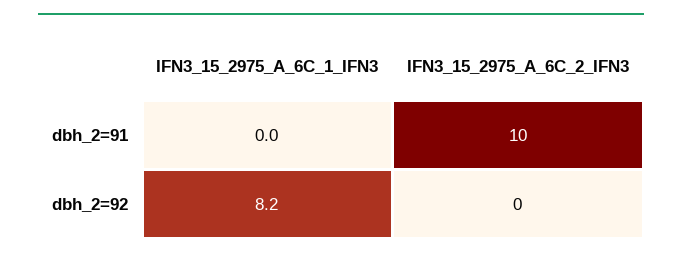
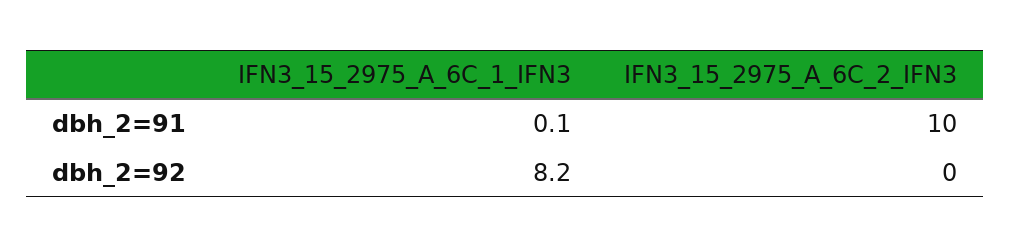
  {
    "IFN3_15_2975_A_6C_1_IFN3": {
-     "dbh_2=91": 0,
+     "dbh_2=91": 0.1,
      "dbh_2=92": 8.2
    },
    "IFN3_15_2975_A_6C_2_IFN3": {
      "dbh_2=91": 10,
      "dbh_2=92": 0
    }
  }

